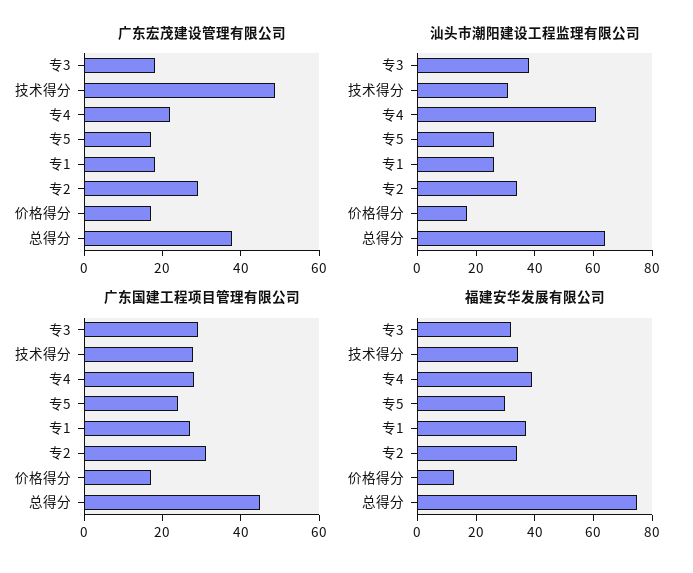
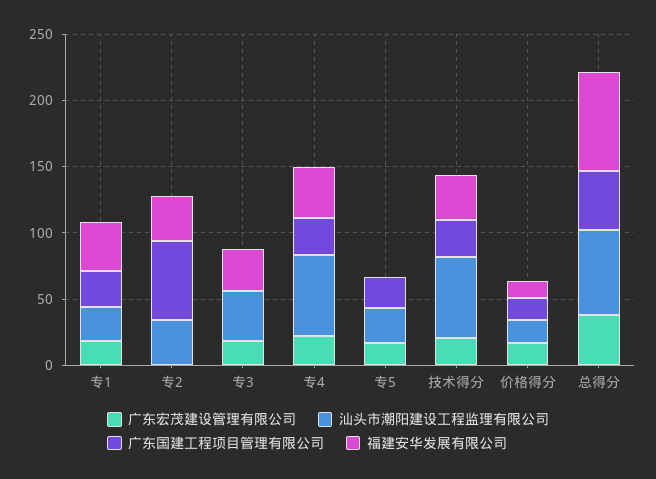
  {
    "广东宏茂建设管理有限公司": {
      "专3": 20,
-     "技术得分": 50,
+     "技术得分": 20,
      "专4": 20,
      "专5": 15,
      "专1": 20,
-     "专2": 30,
+     "专2": 0,
      "价格得分": 15,
      "总得分": 40
    },
    "汕头市潮阳建设工程监理有限公司": {
      "专3": 40,
-     "技术得分": 30,
+     "技术得分": 60,
      "专4": 60,
      "专5": 25,
      "专1": 25,
      "专2": 35,
      "价格得分": 15,
      "总得分": 65
    },
    "广东国建工程项目管理有限公司": {
-     "专3": 30,
+     "专3": 0,
      "技术得分": 30,
      "专4": 30,
      "专5": 25,
      "专1": 25,
-     "专2": 30,
+     "专2": 60,
      "价格得分": 15,
      "总得分": 45
    },
    "福建安华发展有限公司": {
      "专3": 30,
      "技术得分": 35,
      "专4": 40,
-     "专5": 30,
+     "专5": 0,
      "专1": 35,
      "专2": 35,
      "价格得分": 15,
      "总得分": 75
    }
  }

